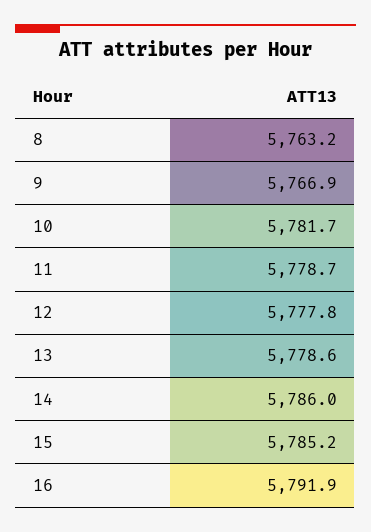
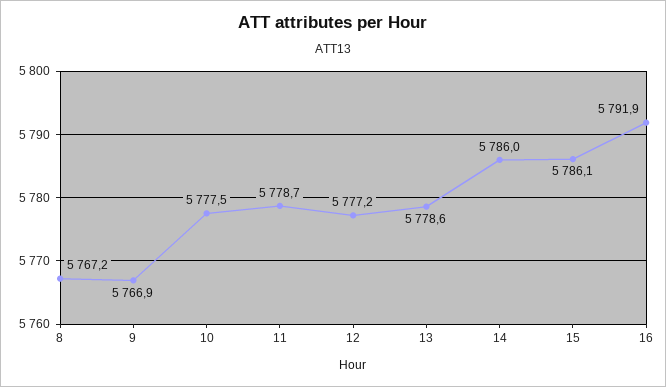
  {
-   "8": 5763.2,
+   "8": 5767.2,
    "9": 5766.9,
-   "10": 5781.7,
+   "10": 5777.5,
    "11": 5778.7,
-   "12": 5777.8,
+   "12": 5777.2,
    "13": 5778.6,
    "14": 5786,
-   "15": 5785.2,
+   "15": 5786.1,
    "16": 5791.9
  }

